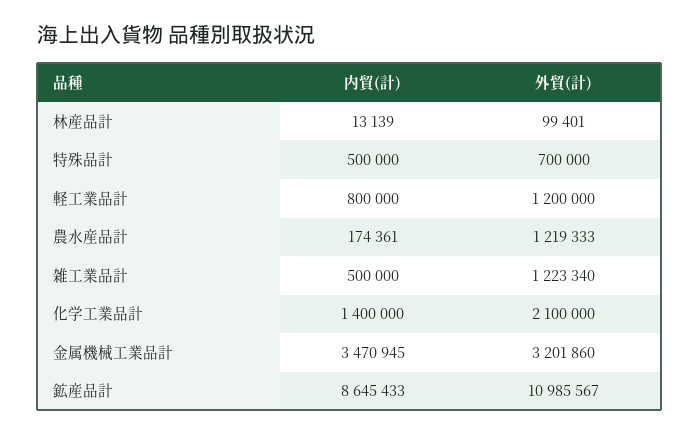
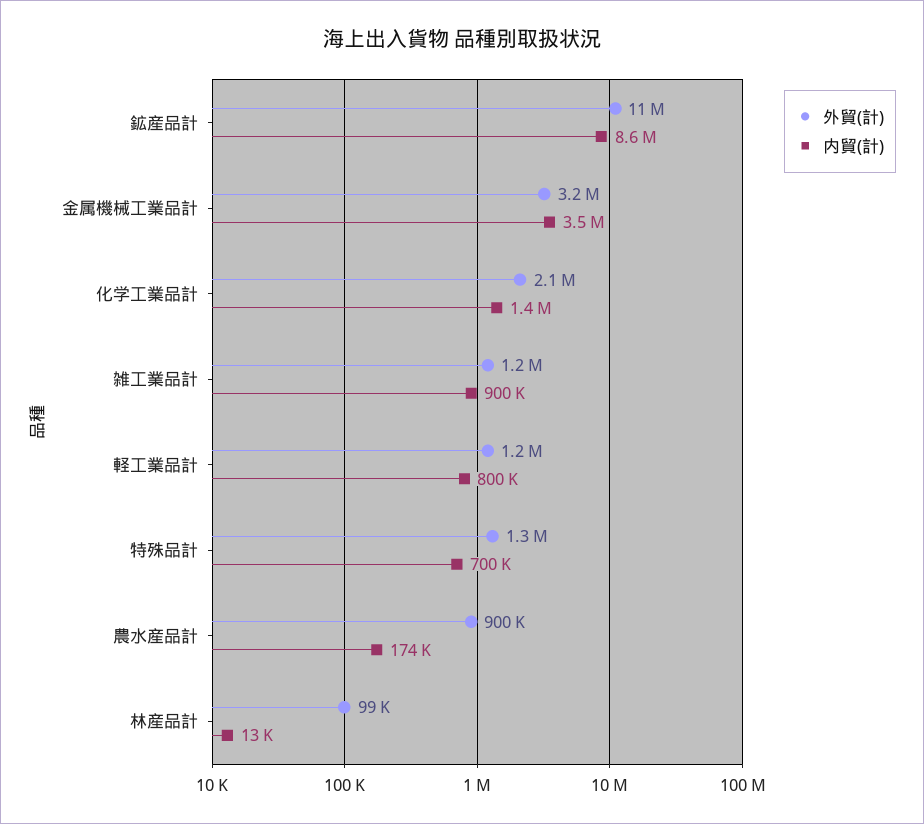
  {
    "内貿(計)": {
      "林産品計": 13139,
-     "特殊品計": 500000,
+     "特殊品計": 700000,
      "軽工業品計": 800000,
      "農水産品計": 174361,
-     "雑工業品計": 500000,
+     "雑工業品計": 900000,
      "化学工業品計": 1400000,
      "金属機械工業品計": 3470945,
      "鉱産品計": 8645433
    },
    "外貿(計)": {
      "林産品計": 99401,
-     "特殊品計": 700000,
+     "特殊品計": 1300000,
      "軽工業品計": 1200000,
-     "農水産品計": 1219333,
+     "農水産品計": 900000,
      "雑工業品計": 1223340,
      "化学工業品計": 2100000,
      "金属機械工業品計": 3201860,
      "鉱産品計": 10985567
    }
  }

